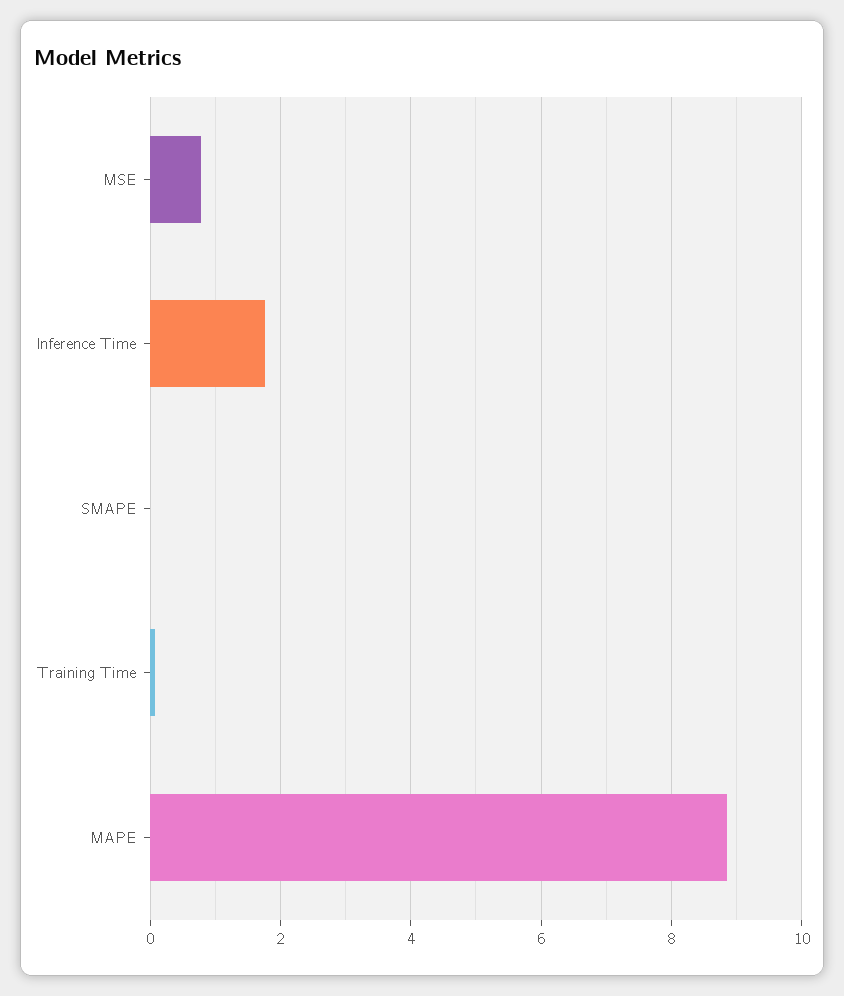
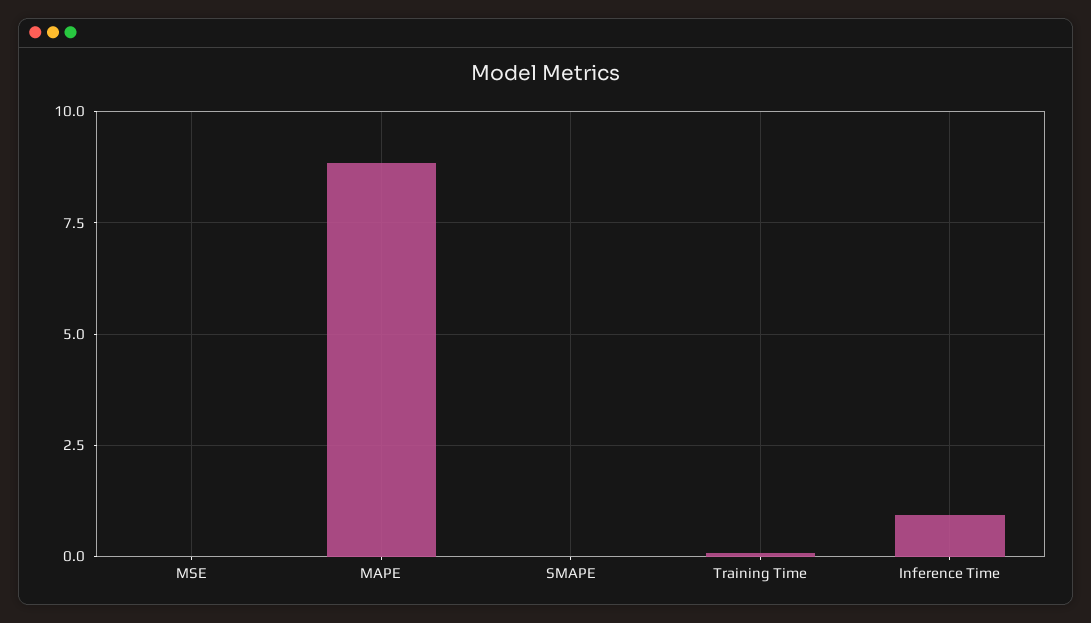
  {
-   "MSE": 0.8,
+   "MSE": 0,
-   "Inference Time": 1.8,
+   "Inference Time": 1,
    "SMAPE": 0,
    "Training Time": 0,
    "MAPE": 8.8
  }

